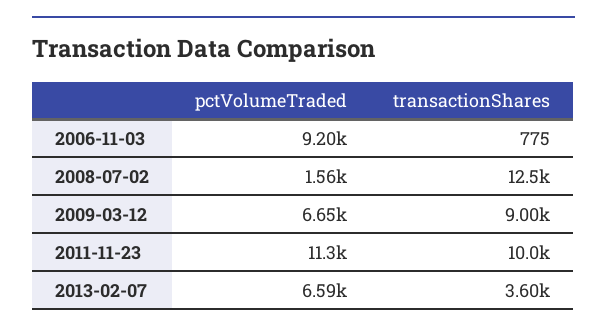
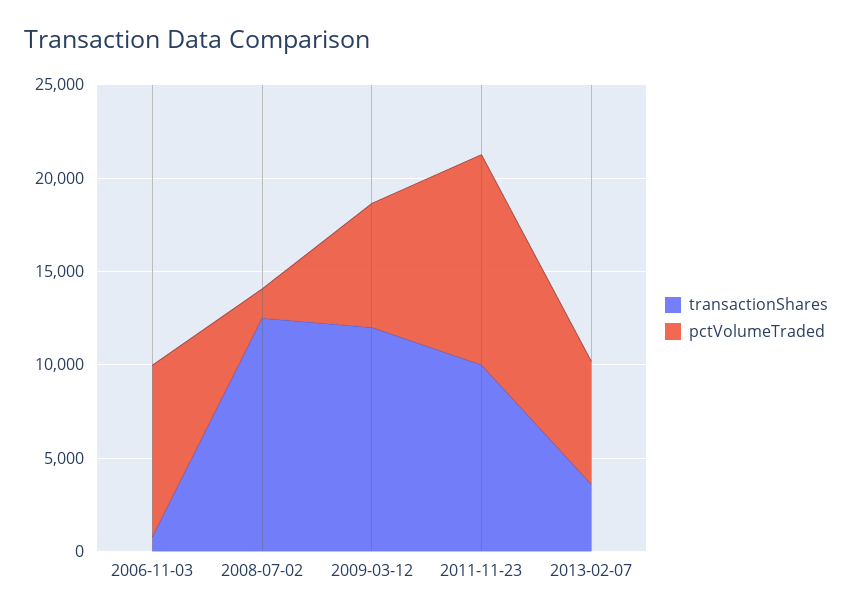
  {
    "pctVolumeTraded": {
      "2006-11-03": 9200,
      "2008-07-02": 1560,
      "2009-03-12": 6650,
      "2011-11-23": 11300,
      "2013-02-07": 6590
    },
    "transactionShares": {
      "2006-11-03": 775,
      "2008-07-02": 12500,
-     "2009-03-12": 9000,
+     "2009-03-12": 12000,
      "2011-11-23": 10000,
      "2013-02-07": 3600
    }
  }

